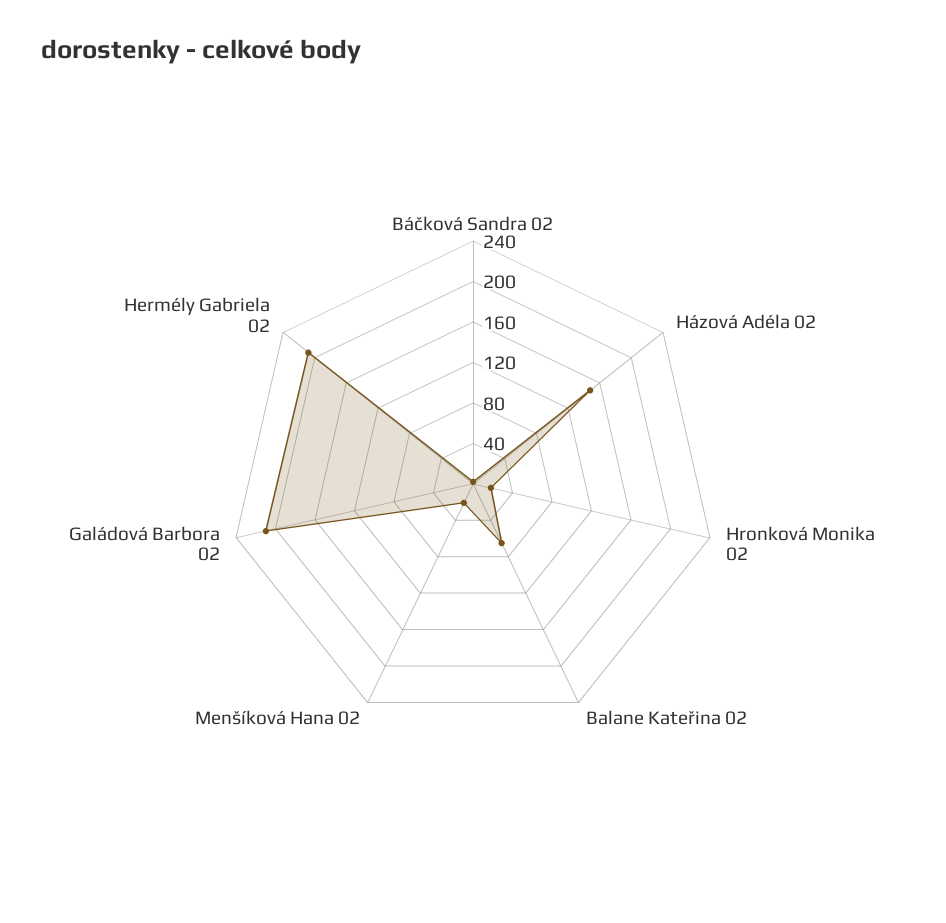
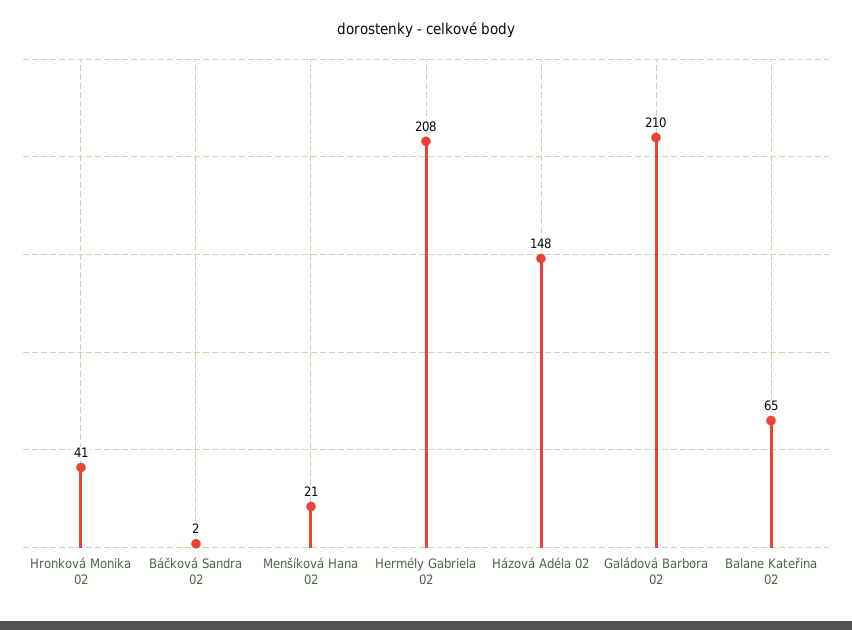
  {
    "Báčková Sandra 02": 2,
    "Házová Adéla 02": 148,
-   "Hronková Monika 02": 20,
+   "Hronková Monika 02": 41,
    "Balane Kateřina 02": 65,
    "Menšíková Hana 02": 21,
    "Galádová Barbora 02": 210,
    "Hermély Gabriela 02": 208
  }

